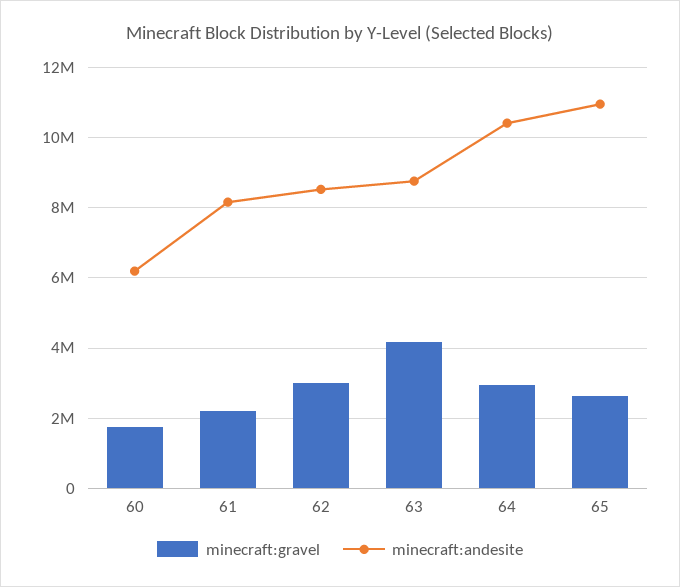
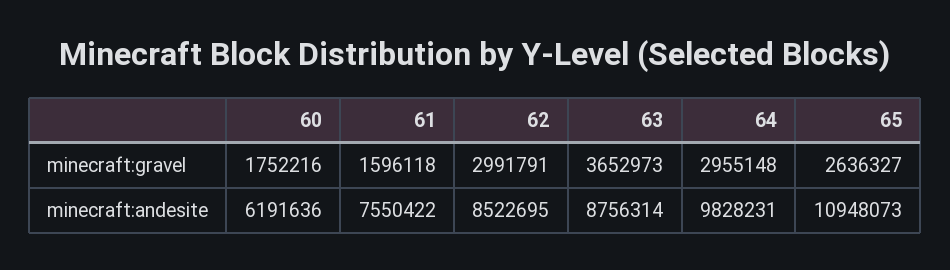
  {
    "minecraft:gravel": {
      "60": 1752216,
-     "61": 2200000,
+     "61": 1596118,
      "62": 2991791,
-     "63": 4200000,
+     "63": 3652973,
      "64": 2955148,
      "65": 2636327
    },
    "minecraft:andesite": {
      "60": 6191636,
-     "61": 8200000,
+     "61": 7550422,
      "62": 8522695,
      "63": 8756314,
-     "64": 10400000,
+     "64": 9828231,
      "65": 10948073
    }
  }

